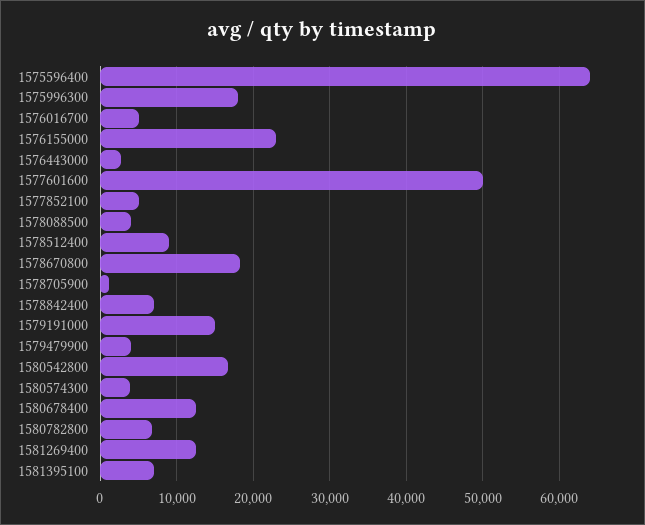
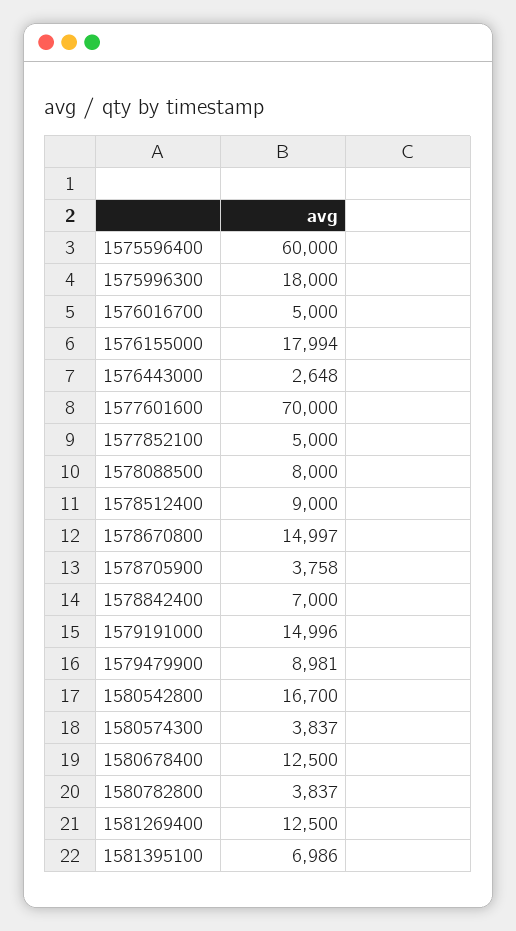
  {
-   "1575596400": 64000,
+   "1575596400": 60000,
    "1575996300": 18000,
    "1576016700": 5000,
-   "1576155000": 23000,
+   "1576155000": 17994,
    "1576443000": 2648,
-   "1577601600": 50000,
+   "1577601600": 70000,
    "1577852100": 5000,
-   "1578088500": 4000,
+   "1578088500": 8000,
    "1578512400": 9000,
-   "1578670800": 18000,
+   "1578670800": 14997,
-   "1578705900": 1000,
+   "1578705900": 3758,
    "1578842400": 7000,
    "1579191000": 14996,
-   "1579479900": 4000,
+   "1579479900": 8981,
    "1580542800": 16700,
    "1580574300": 3837,
    "1580678400": 12500,
-   "1580782800": 7000,
+   "1580782800": 3837,
    "1581269400": 12500,
    "1581395100": 6986
  }

